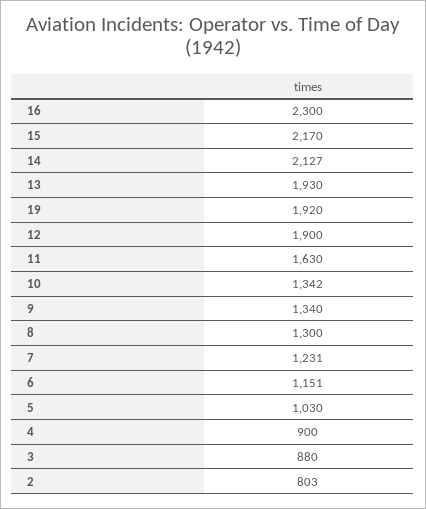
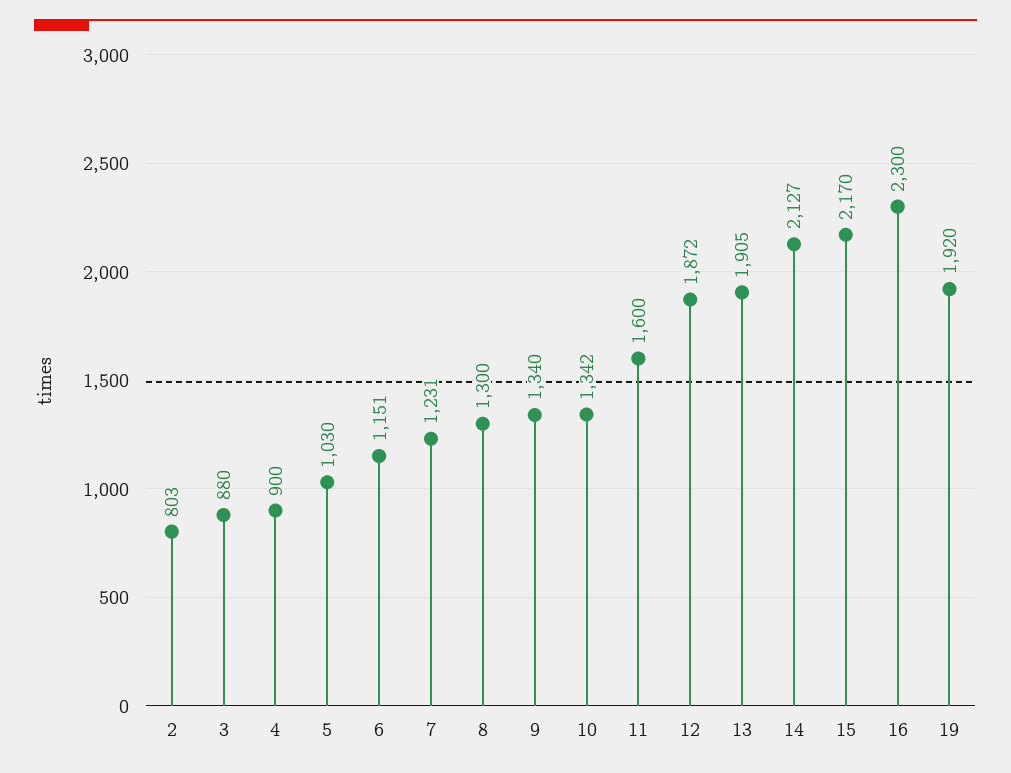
  {
    "16": 2300,
    "15": 2170,
    "14": 2127,
-   "13": 1930,
+   "13": 1905,
    "19": 1920,
-   "12": 1900,
+   "12": 1872,
-   "11": 1630,
+   "11": 1600,
    "10": 1342,
    "9": 1340,
    "8": 1300,
    "7": 1231,
    "6": 1151,
    "5": 1030,
    "4": 900,
    "3": 880,
    "2": 803
  }

